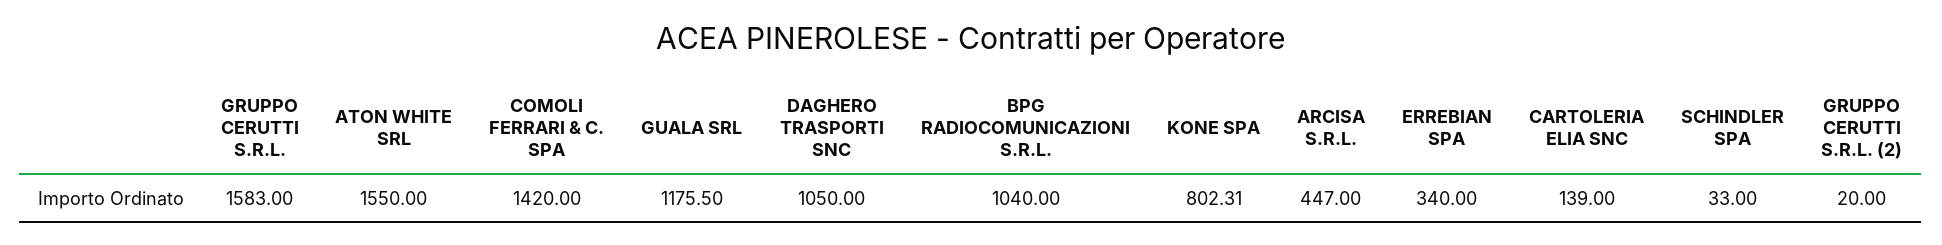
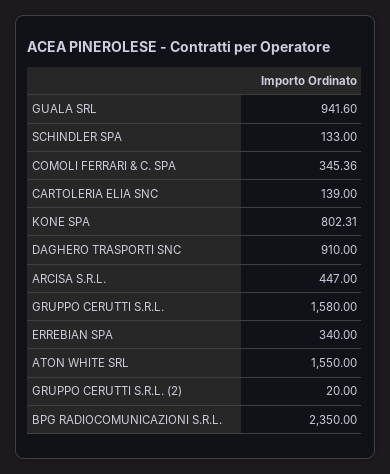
  {
-   "GRUPPO CERUTTI S.R.L.": 1583,
+   "GRUPPO CERUTTI S.R.L.": 1580,
    "ATON WHITE SRL": 1550,
-   "COMOLI FERRARI & C. SPA": 1420,
+   "COMOLI FERRARI & C. SPA": 345.36,
-   "GUALA SRL": 1175.5,
+   "GUALA SRL": 941.6,
-   "DAGHERO TRASPORTI SNC": 1050,
+   "DAGHERO TRASPORTI SNC": 910,
-   "BPG RADIOCOMUNICAZIONI S.R.L.": 1040,
+   "BPG RADIOCOMUNICAZIONI S.R.L.": 2350,
    "KONE SPA": 802.31,
    "ARCISA S.R.L.": 447,
    "ERREBIAN SPA": 340,
    "CARTOLERIA ELIA SNC": 139,
-   "SCHINDLER SPA": 33,
+   "SCHINDLER SPA": 133,
    "GRUPPO CERUTTI S.R.L. (2)": 20
  }

